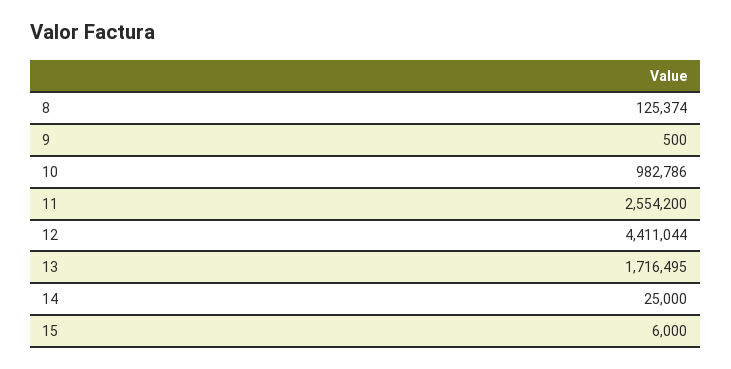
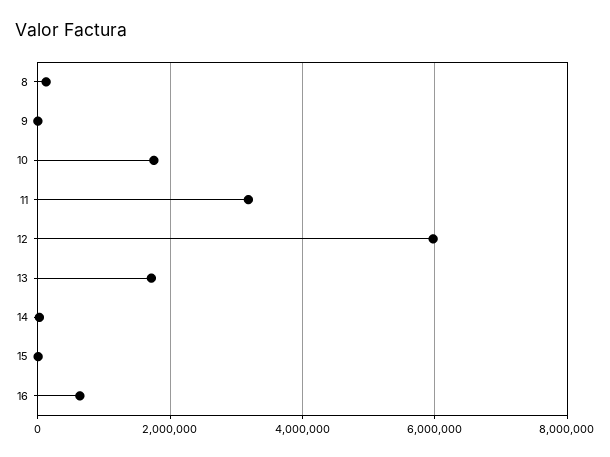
  {
    "8": 125374,
    "9": 500,
-   "10": 982786,
+   "10": 1800000,
-   "11": 2554200,
+   "11": 3200000,
-   "12": 4411044,
+   "12": 6000000,
    "13": 1716495,
    "14": 25000,
-   "15": 6000
+   "15": 6000,
+   "16": 600000
  }

